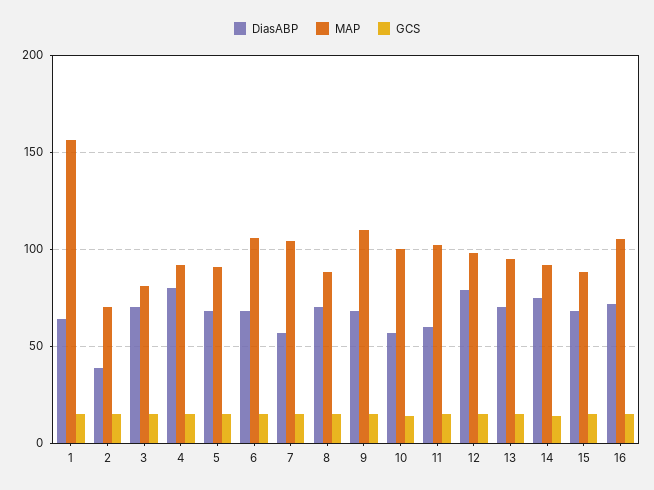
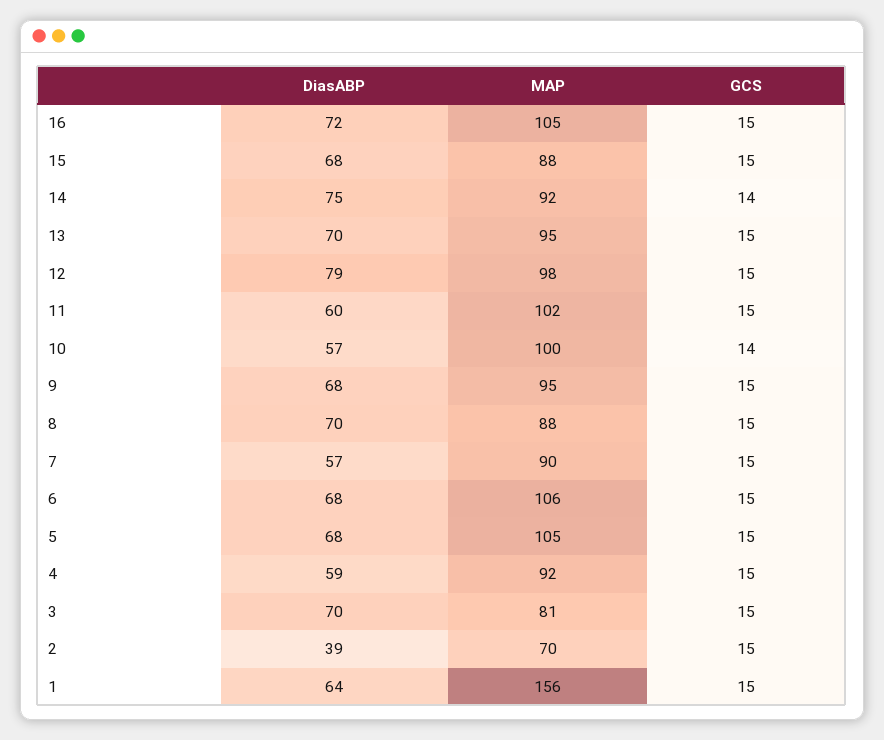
  {
    "DiasABP": {
      "1": 64,
      "2": 39,
      "3": 70,
-     "4": 80,
+     "4": 59,
      "5": 68,
      "6": 68,
      "7": 57,
      "8": 70,
      "9": 68,
      "10": 57,
      "11": 60,
      "12": 79,
      "13": 70,
      "14": 75,
      "15": 68,
      "16": 72
    },
    "MAP": {
      "1": 156,
      "2": 70,
      "3": 81,
      "4": 92,
-     "5": 90,
+     "5": 105,
      "6": 106,
-     "7": 105,
+     "7": 90,
      "8": 88,
-     "9": 110,
+     "9": 95,
      "10": 100,
      "11": 102,
      "12": 98,
      "13": 95,
      "14": 92,
      "15": 88,
      "16": 105
    },
    "GCS": {
      "1": 15,
      "2": 15,
      "3": 15,
      "4": 15,
      "5": 15,
      "6": 15,
      "7": 15,
      "8": 15,
      "9": 15,
      "10": 14,
      "11": 15,
      "12": 15,
      "13": 15,
      "14": 14,
      "15": 15,
      "16": 15
    }
  }

